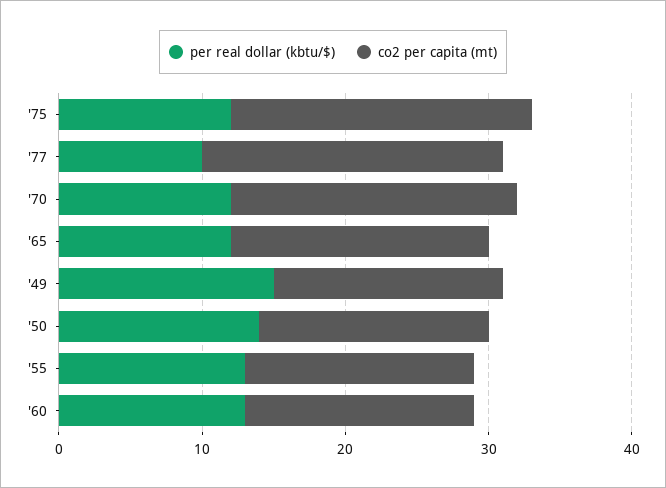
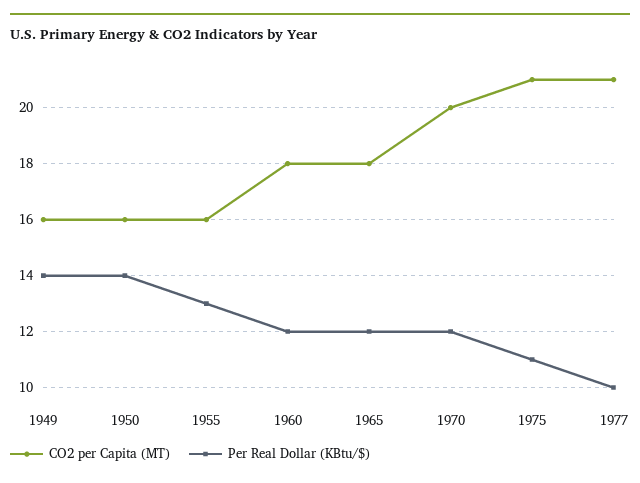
  {
    "per real dollar (kbtu/$)": {
-     "'75": 12,
+     "'75": 11,
      "'77": 10,
      "'70": 12,
      "'65": 12,
-     "'49": 15,
+     "'49": 14,
      "'50": 14,
      "'55": 13,
-     "'60": 13
+     "'60": 12
    },
    "co2 per capita (mt)": {
      "'75": 21,
      "'77": 21,
      "'70": 20,
      "'65": 18,
      "'49": 16,
      "'50": 16,
      "'55": 16,
-     "'60": 16
+     "'60": 18
    }
  }

